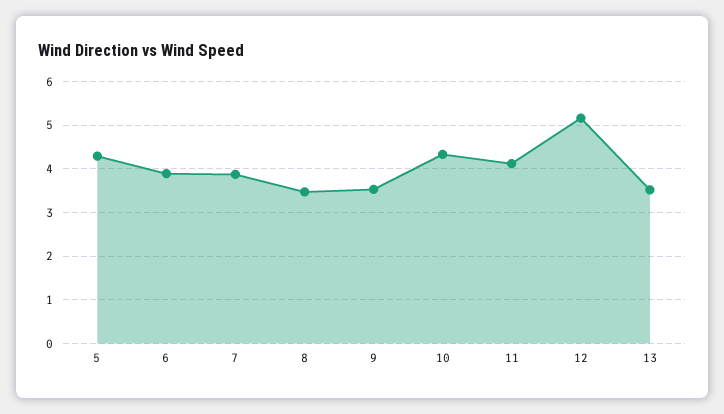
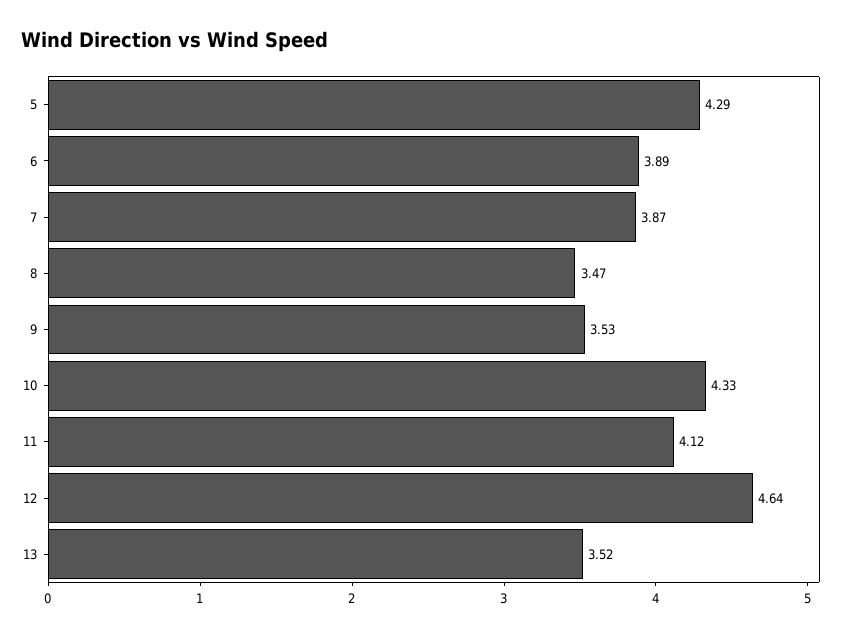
  {
    "5": 4.29,
    "6": 3.89,
    "7": 3.87,
    "8": 3.47,
    "9": 3.53,
    "10": 4.33,
    "11": 4.12,
-   "12": 5.2,
+   "12": 4.64,
    "13": 3.52
  }

